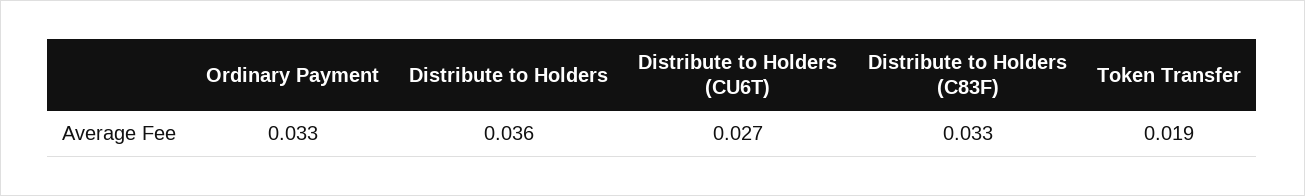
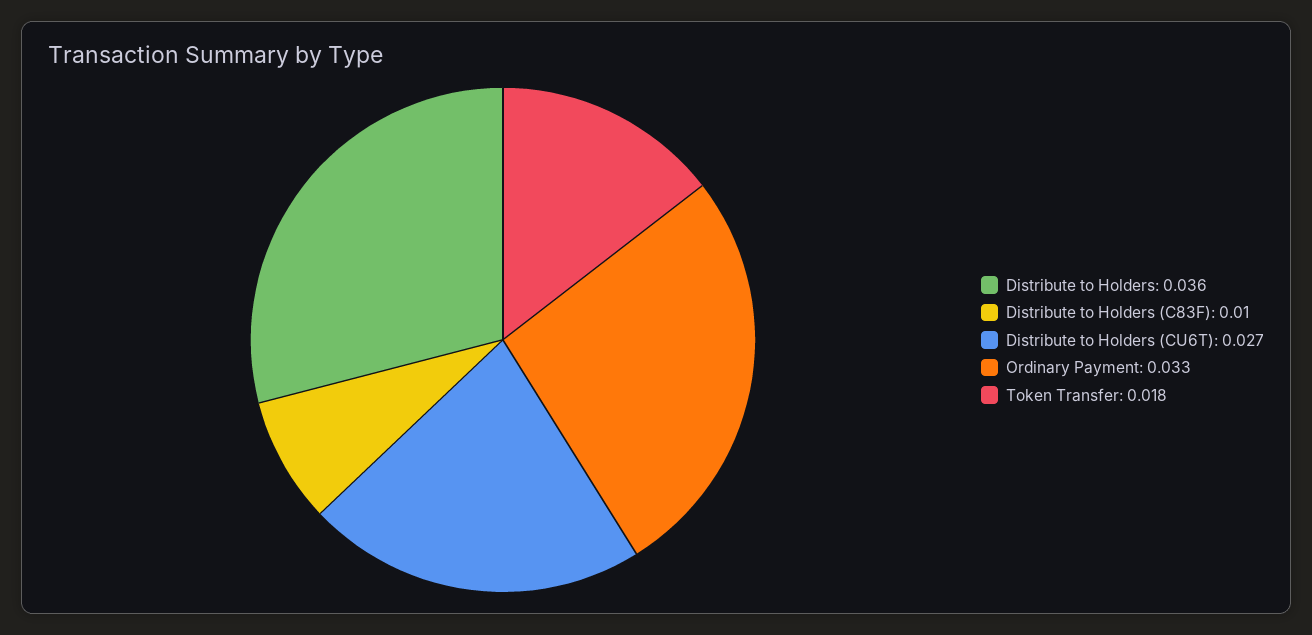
  {
    "Ordinary Payment": 0.033,
    "Distribute to Holders": 0.036,
    "Distribute to Holders (CU6T)": 0.027,
-   "Distribute to Holders (C83F)": 0.033,
+   "Distribute to Holders (C83F)": 0.01,
-   "Token Transfer": 0.019
+   "Token Transfer": 0.018
  }

